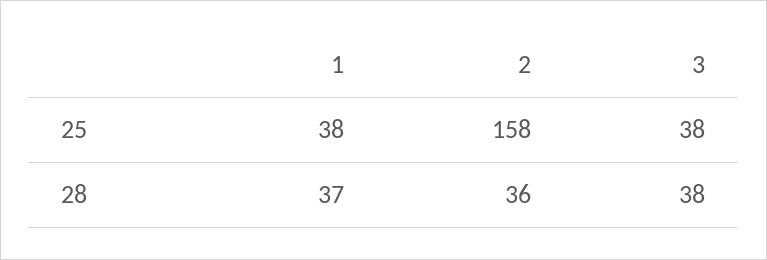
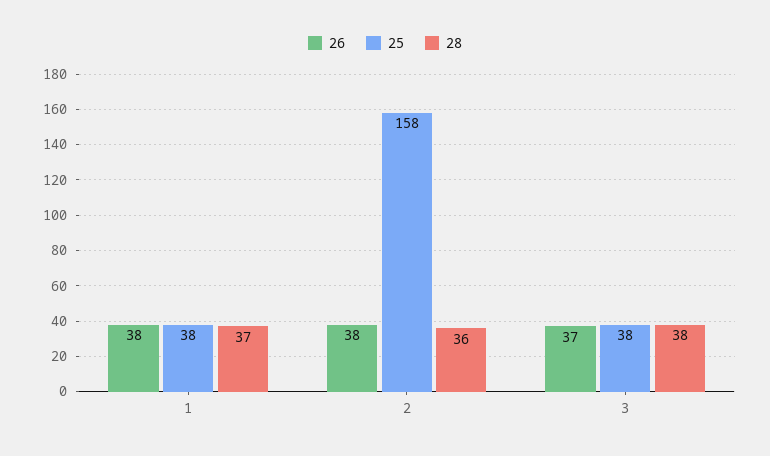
  {
    "25": {
      "1": 38,
      "2": 158,
      "3": 38
    },
    "28": {
      "1": 37,
      "2": 36,
      "3": 38
-   }
+   },
+   "26": {
+     "1": 38,
+     "2": 38,
+     "3": 37
+   }
  }

